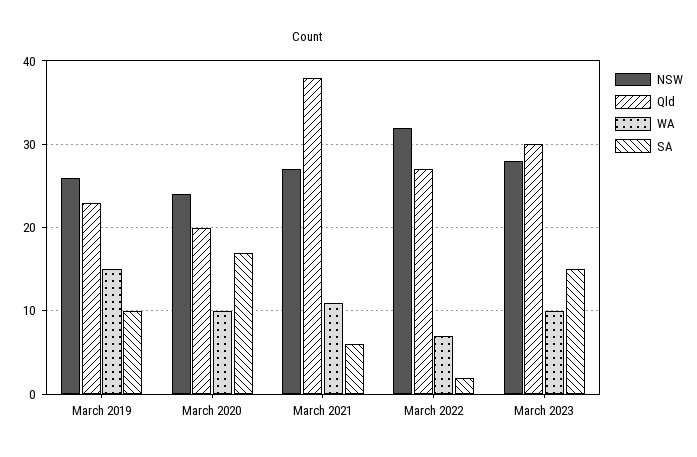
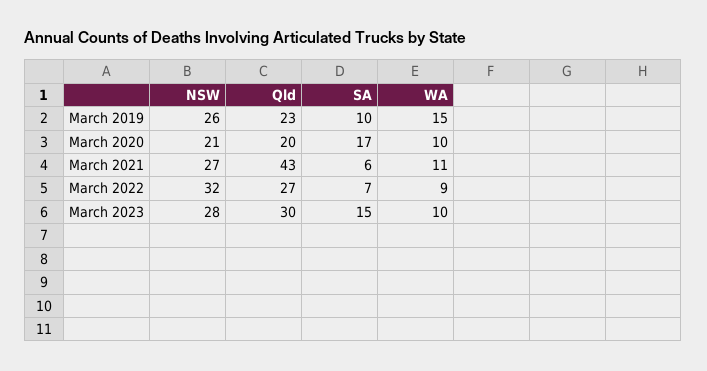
  {
    "NSW": {
      "March 2019": 26,
-     "March 2020": 24,
+     "March 2020": 21,
      "March 2021": 27,
      "March 2022": 32,
      "March 2023": 28
    },
    "Qld": {
      "March 2019": 23,
      "March 2020": 20,
-     "March 2021": 38,
+     "March 2021": 43,
      "March 2022": 27,
      "March 2023": 30
    },
    "WA": {
      "March 2019": 15,
      "March 2020": 10,
      "March 2021": 11,
-     "March 2022": 7,
+     "March 2022": 9,
      "March 2023": 10
    },
    "SA": {
      "March 2019": 10,
      "March 2020": 17,
      "March 2021": 6,
-     "March 2022": 2,
+     "March 2022": 7,
      "March 2023": 15
    }
  }

